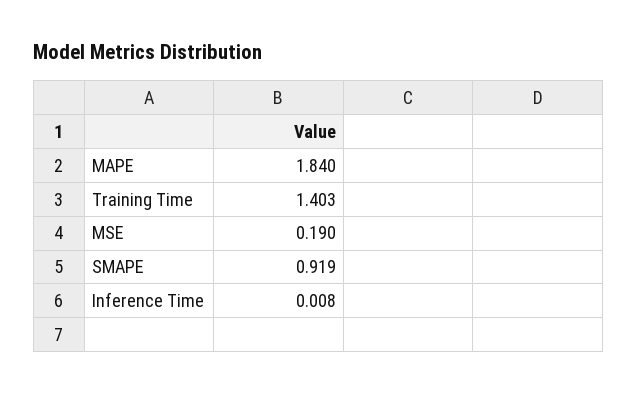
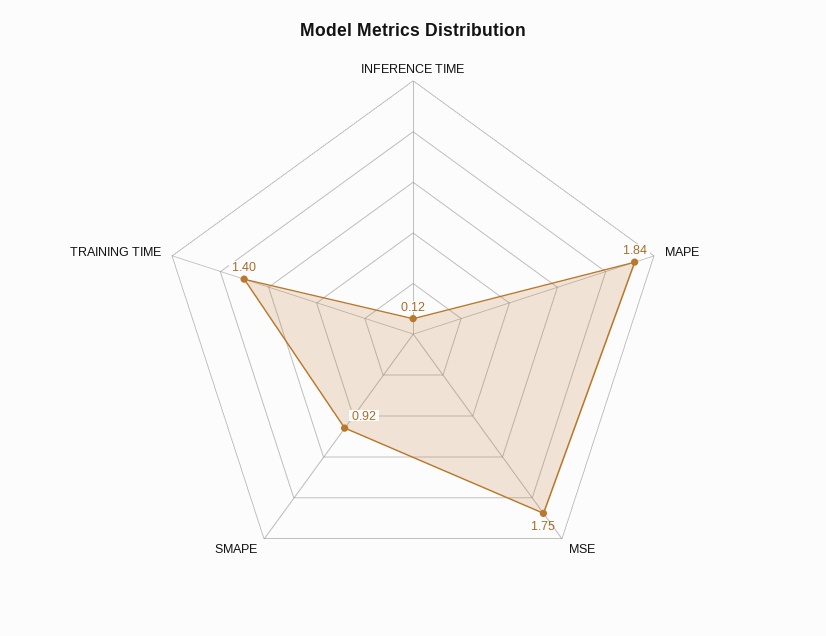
  {
    "MAPE": 1.84,
    "Training Time": 1.403,
-   "MSE": 0.19,
+   "MSE": 1.75,
    "SMAPE": 0.919,
-   "Inference Time": 0.008
+   "Inference Time": 0.12
  }

